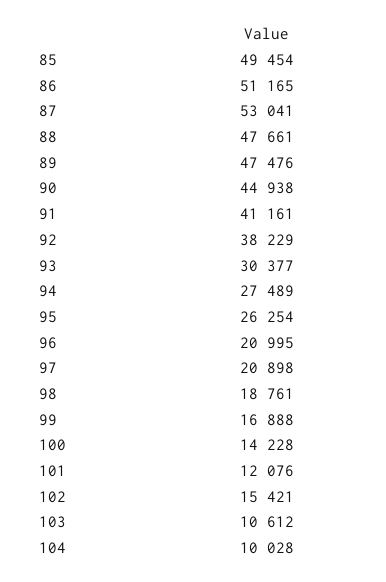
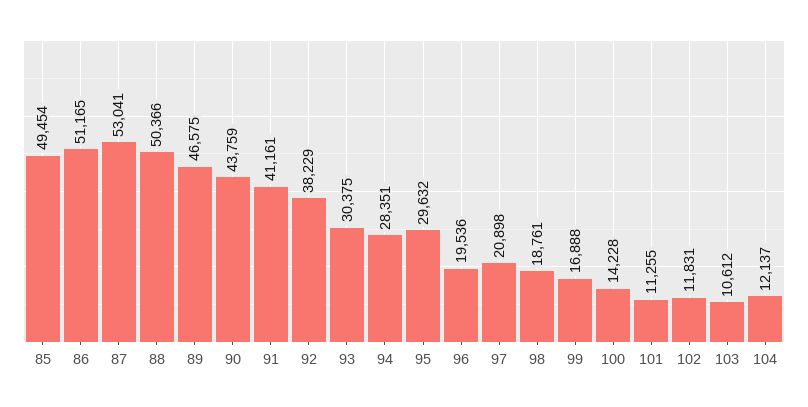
  {
    "85": 49454,
    "86": 51165,
    "87": 53041,
-   "88": 47661,
+   "88": 50366,
-   "89": 47476,
+   "89": 46575,
-   "90": 44938,
+   "90": 43759,
    "91": 41161,
    "92": 38229,
-   "93": 30377,
+   "93": 30375,
-   "94": 27489,
+   "94": 28351,
-   "95": 26254,
+   "95": 29632,
-   "96": 20995,
+   "96": 19536,
    "97": 20898,
    "98": 18761,
    "99": 16888,
    "100": 14228,
-   "101": 12076,
+   "101": 11255,
-   "102": 15421,
+   "102": 11831,
    "103": 10612,
-   "104": 10028
+   "104": 12137
  }

